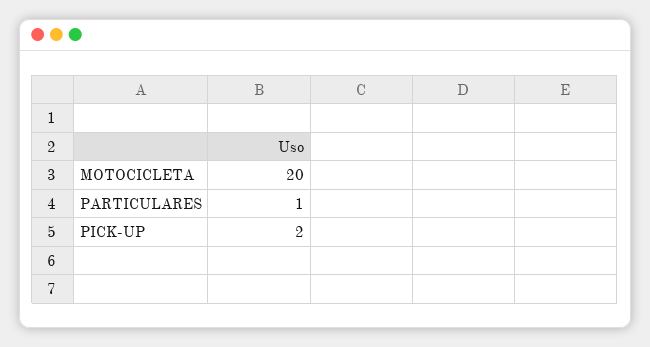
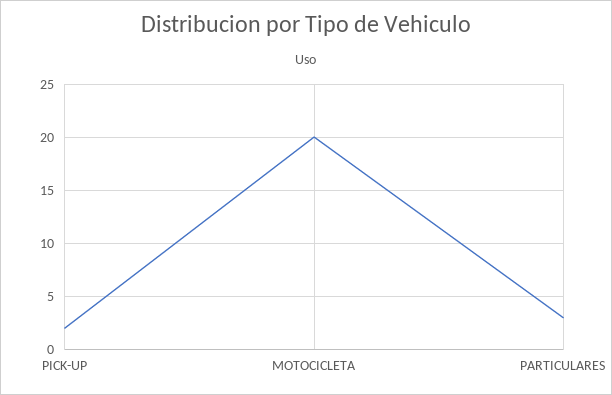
  {
    "MOTOCICLETA": 20,
-   "PARTICULARES": 1,
+   "PARTICULARES": 3,
    "PICK-UP": 2
  }

